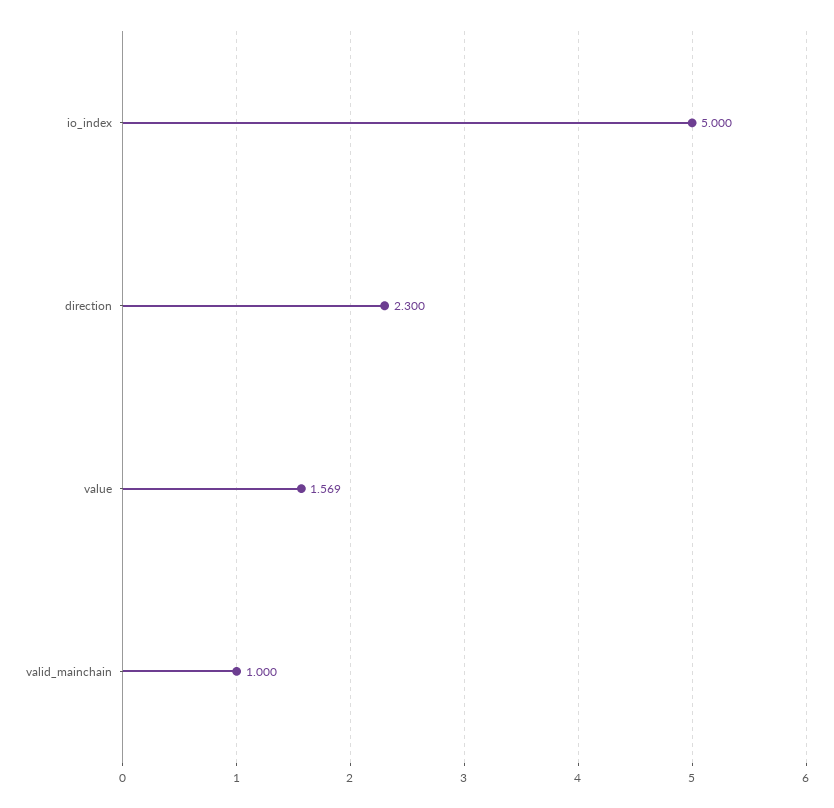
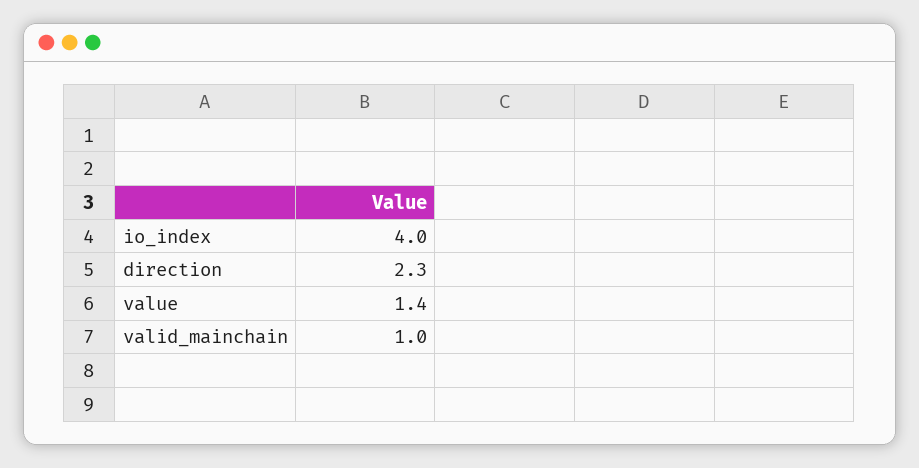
  {
-   "io_index": 5,
+   "io_index": 4,
    "direction": 2.3,
-   "value": 1.569,
+   "value": 1.4,
    "valid_mainchain": 1
  }

